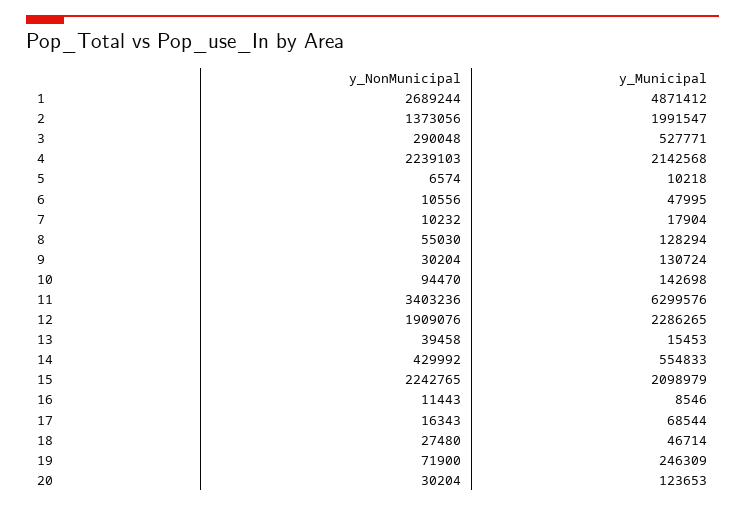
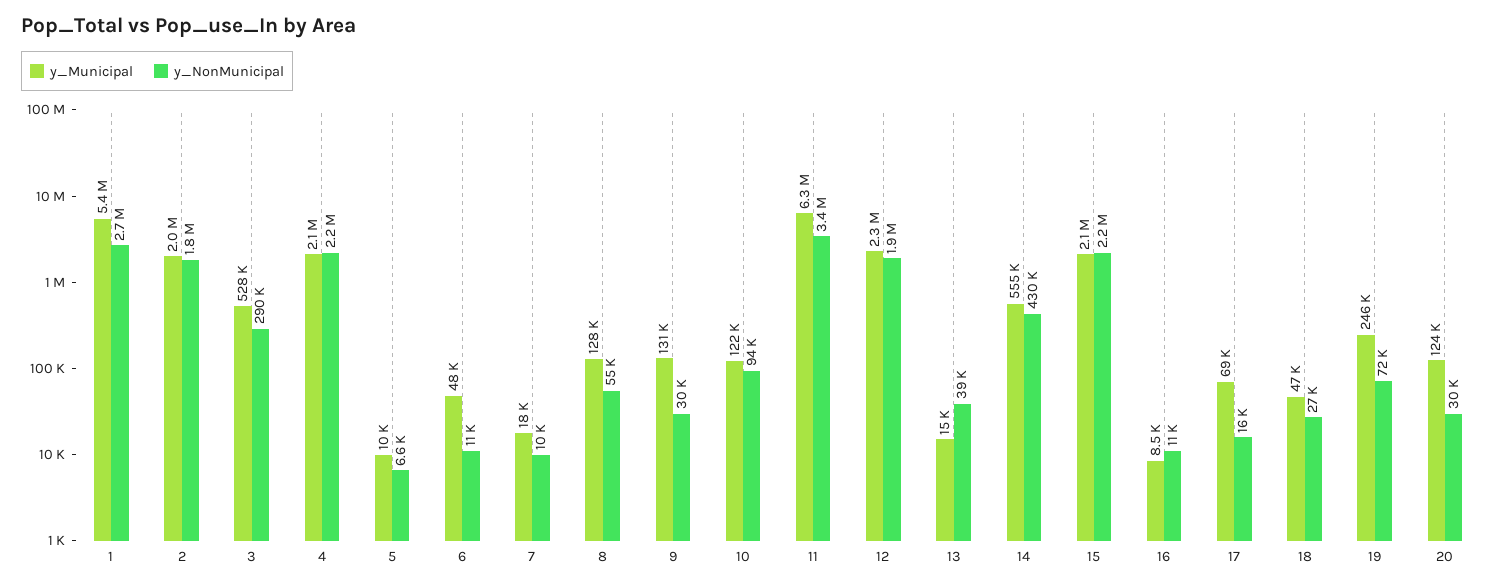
  {
    "y_NonMunicipal": {
      "1": 2689244,
-     "2": 1373056,
+     "2": 1800000,
      "3": 290048,
      "4": 2239103,
      "5": 6574,
      "6": 10556,
      "7": 10232,
      "8": 55030,
      "9": 30204,
      "10": 94470,
      "11": 3403236,
      "12": 1909076,
      "13": 39458,
      "14": 429992,
      "15": 2242765,
      "16": 11443,
      "17": 16343,
      "18": 27480,
      "19": 71900,
      "20": 30204
    },
    "y_Municipal": {
-     "1": 4871412,
+     "1": 5400000,
      "2": 1991547,
      "3": 527771,
      "4": 2142568,
      "5": 10218,
      "6": 47995,
      "7": 17904,
      "8": 128294,
      "9": 130724,
-     "10": 142698,
+     "10": 122000,
      "11": 6299576,
      "12": 2286265,
      "13": 15453,
      "14": 554833,
      "15": 2098979,
      "16": 8546,
      "17": 68544,
      "18": 46714,
      "19": 246309,
      "20": 123653
    }
  }

